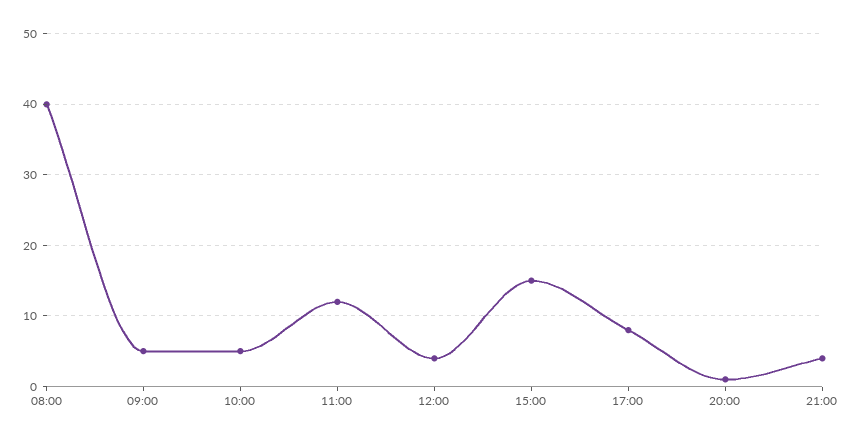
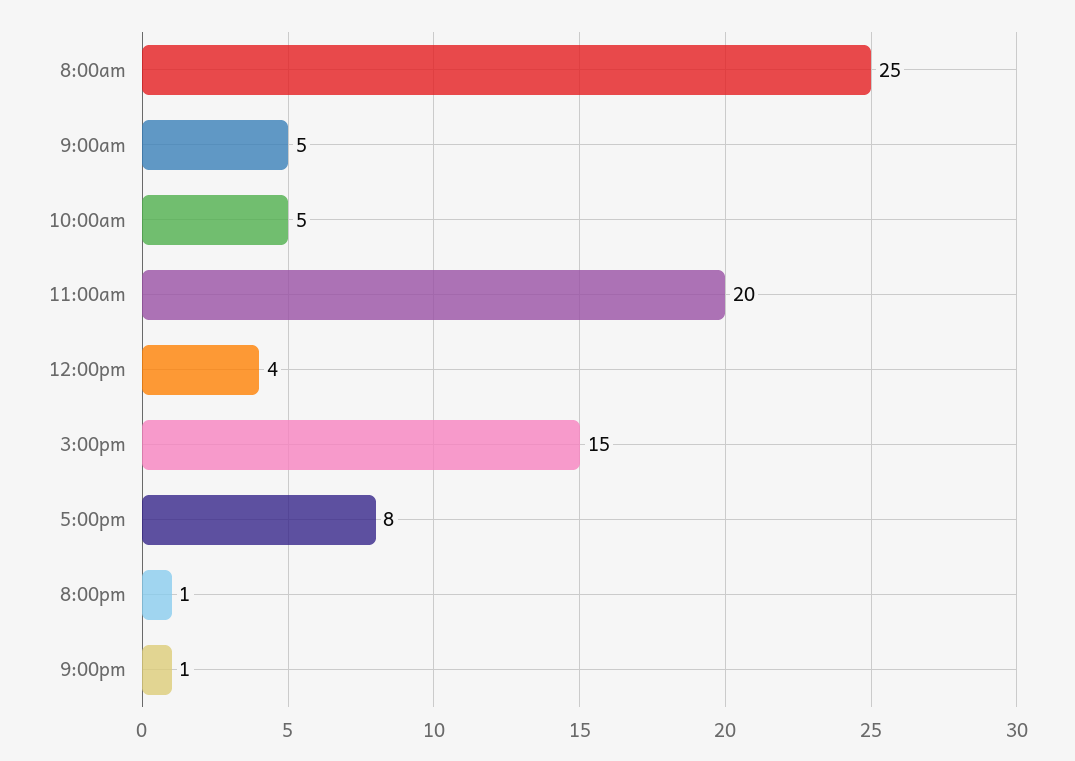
  {
-   "08:00": 40,
+   "08:00": 25,
    "09:00": 5,
    "10:00": 5,
-   "11:00": 12,
+   "11:00": 20,
    "12:00": 4,
    "15:00": 15,
    "17:00": 8,
    "20:00": 1,
-   "21:00": 4
+   "21:00": 1
  }

